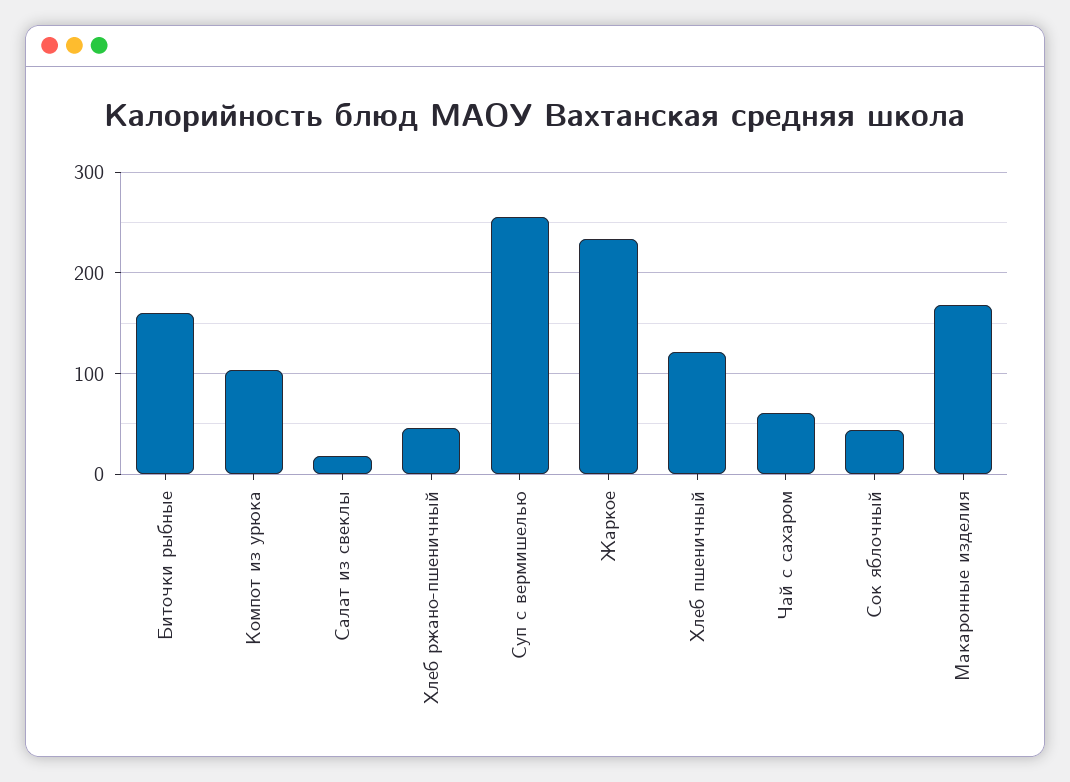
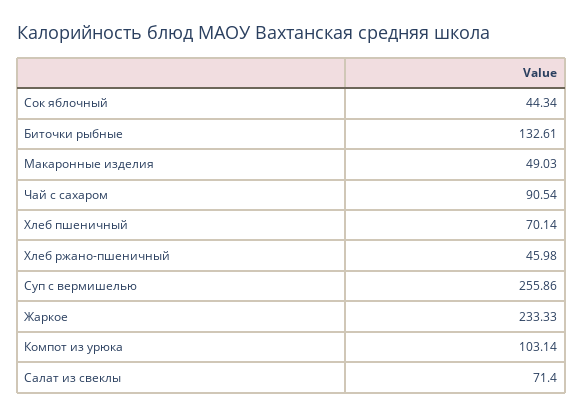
  {
-   "Биточки рыбные": 160,
+   "Биточки рыбные": 132.61,
    "Компот из урюка": 103.14,
-   "Салат из свеклы": 20,
+   "Салат из свеклы": 71.4,
    "Хлеб ржано-пшеничный": 45.98,
    "Суп с вермишелью": 255.86,
    "Жаркое": 233.33,
-   "Хлеб пшеничный": 120,
+   "Хлеб пшеничный": 70.14,
-   "Чай с сахаром": 60,
+   "Чай с сахаром": 90.54,
    "Сок яблочный": 44.34,
-   "Макаронные изделия": 170
+   "Макаронные изделия": 49.03
  }

